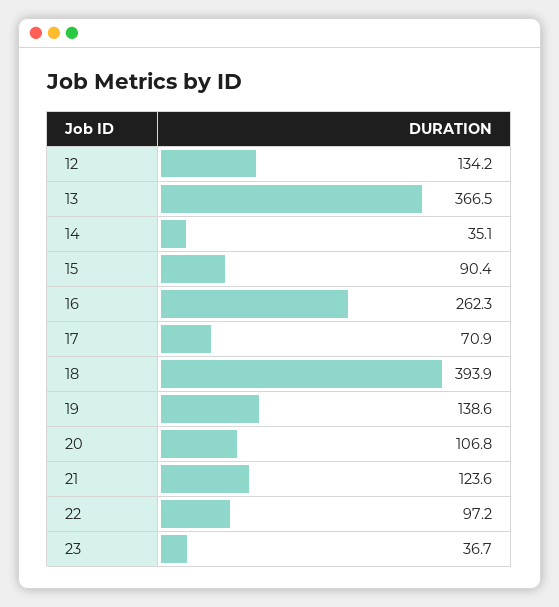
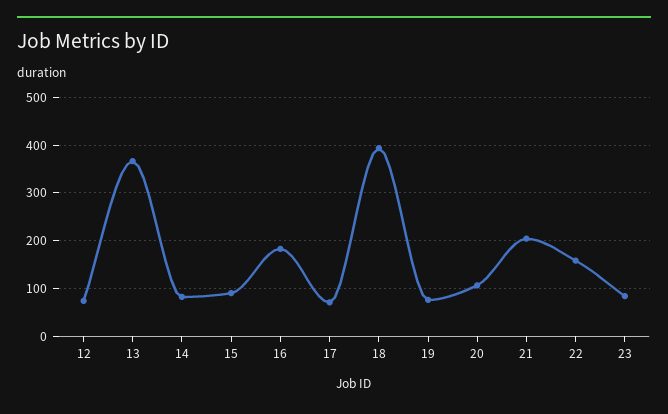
  {
-   "12": 134.2,
+   "12": 80,
    "13": 366.5,
-   "14": 35.1,
+   "14": 80,
    "15": 90.4,
-   "16": 262.3,
+   "16": 180,
    "17": 70.9,
    "18": 393.9,
-   "19": 138.6,
+   "19": 80,
    "20": 106.8,
-   "21": 123.6,
+   "21": 200,
-   "22": 97.2,
+   "22": 160,
-   "23": 36.7
+   "23": 80
  }

